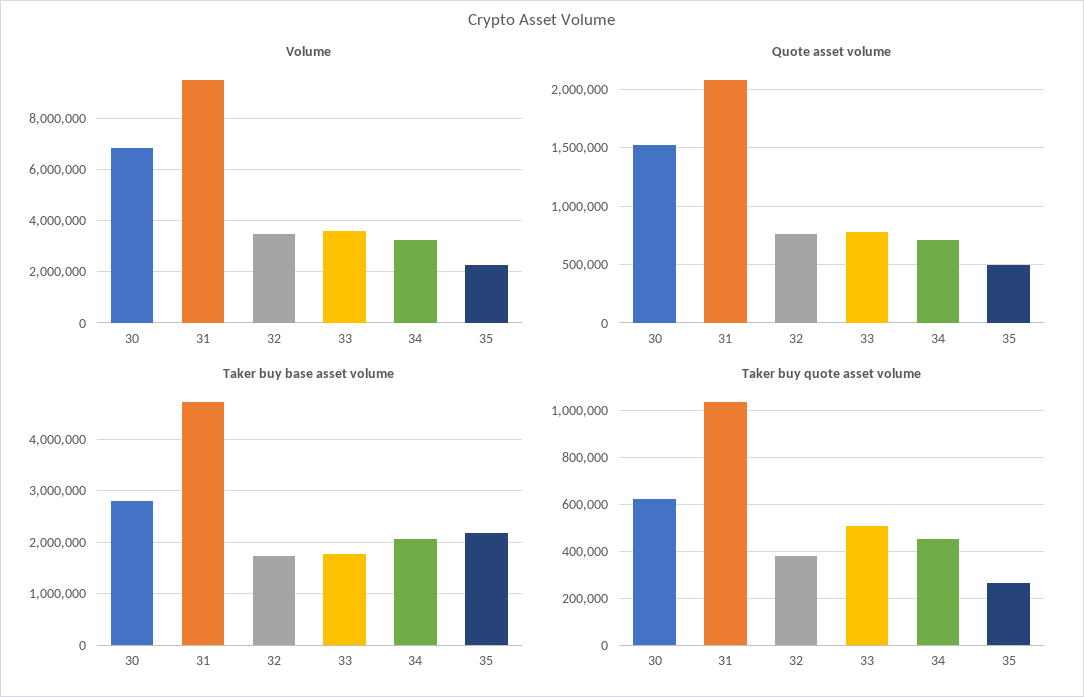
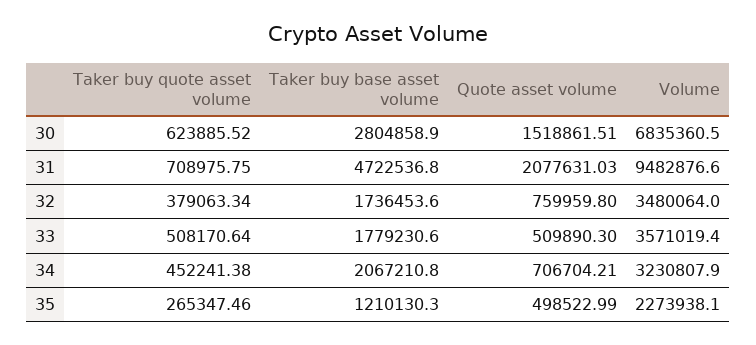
  {
    "Volume": {
      "30": 6835360.5,
      "31": 9482876.6,
      "32": 3480064,
      "33": 3571019.4,
      "34": 3230807.9,
      "35": 2273938.1
    },
    "Quote asset volume": {
      "30": 1518861.51,
      "31": 2077631.03,
      "32": 759959.8,
-     "33": 800000,
+     "33": 509890.3,
      "34": 706704.21,
      "35": 498522.99
    },
    "Taker buy base asset volume": {
      "30": 2804858.9,
      "31": 4722536.8,
      "32": 1736453.6,
      "33": 1779230.6,
      "34": 2067210.8,
-     "35": 2200000
+     "35": 1210130.3
    },
    "Taker buy quote asset volume": {
      "30": 623885.52,
-     "31": 1050000,
+     "31": 708975.75,
      "32": 379063.34,
      "33": 508170.64,
      "34": 452241.38,
      "35": 265347.46
    }
  }

